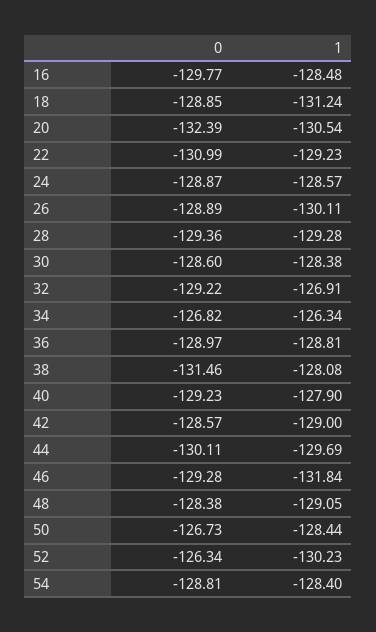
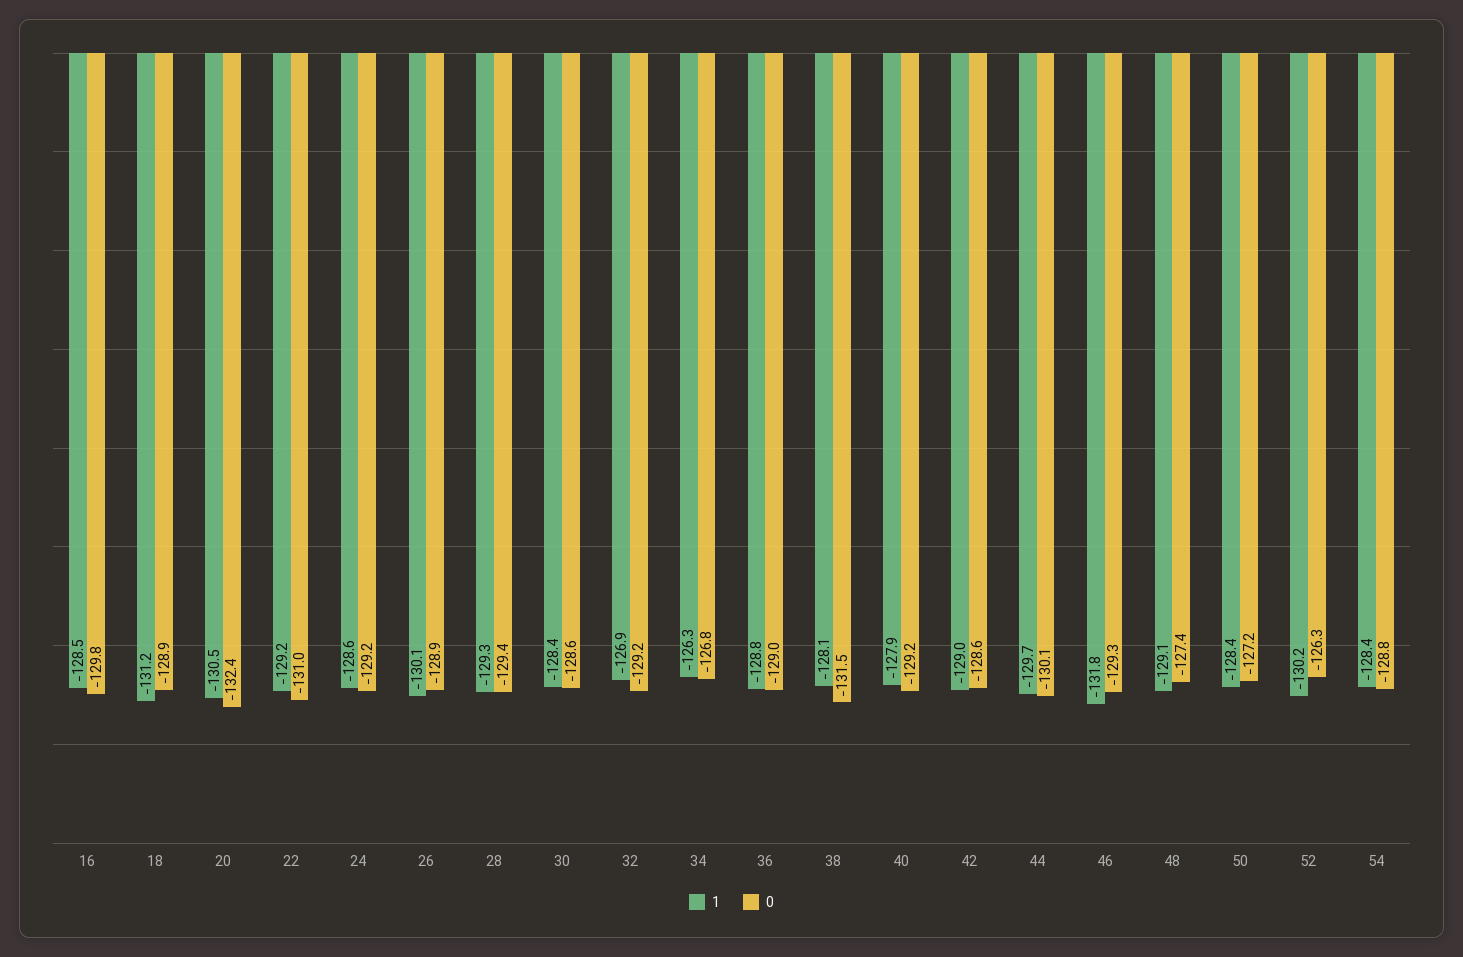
  {
    "0": {
      "16": -129.77,
      "18": -128.85,
      "20": -132.39,
      "22": -130.99,
-     "24": -128.87,
+     "24": -129.2,
      "26": -128.89,
      "28": -129.36,
      "30": -128.6,
      "32": -129.22,
      "34": -126.82,
      "36": -128.97,
      "38": -131.46,
      "40": -129.23,
      "42": -128.57,
      "44": -130.11,
      "46": -129.28,
-     "48": -128.38,
+     "48": -127.4,
-     "50": -126.73,
+     "50": -127.2,
      "52": -126.34,
      "54": -128.81
    },
    "1": {
      "16": -128.48,
      "18": -131.24,
      "20": -130.54,
      "22": -129.23,
      "24": -128.57,
      "26": -130.11,
      "28": -129.28,
      "30": -128.38,
      "32": -126.91,
      "34": -126.34,
      "36": -128.81,
      "38": -128.08,
      "40": -127.9,
      "42": -129,
      "44": -129.69,
      "46": -131.84,
      "48": -129.05,
      "50": -128.44,
      "52": -130.23,
      "54": -128.4
    }
  }

